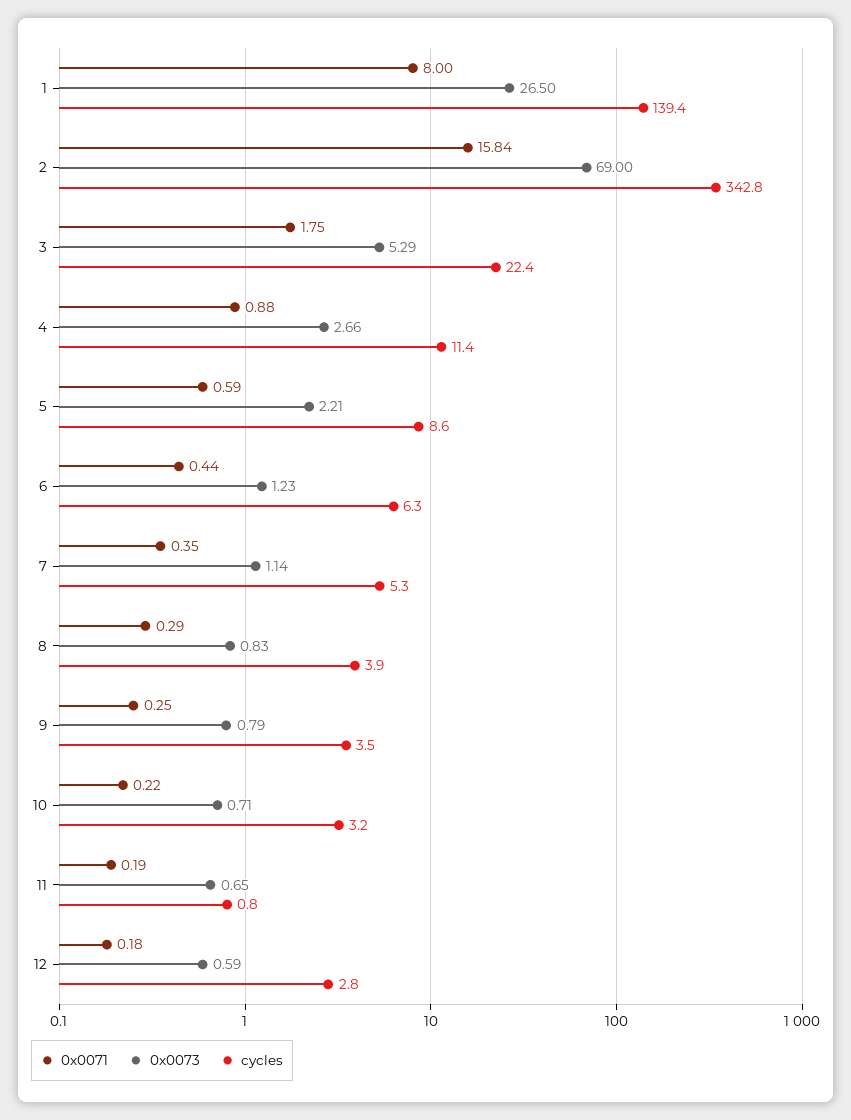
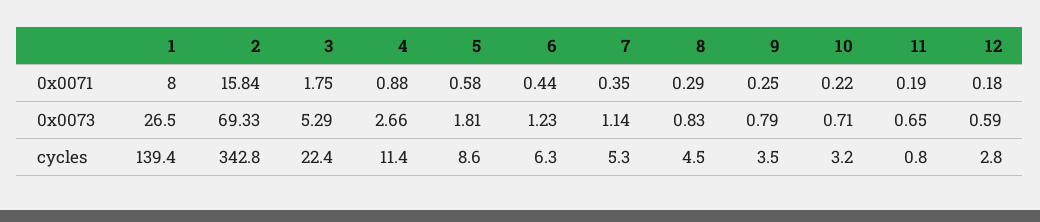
  {
    "0x0071": {
      "1": 8,
      "2": 15.84,
      "3": 1.75,
      "4": 0.88,
-     "5": 0.59,
+     "5": 0.58,
      "6": 0.44,
      "7": 0.35,
      "8": 0.29,
      "9": 0.25,
      "10": 0.22,
      "11": 0.19,
      "12": 0.18
    },
    "0x0073": {
      "1": 26.5,
-     "2": 69,
+     "2": 69.33,
      "3": 5.29,
      "4": 2.66,
-     "5": 2.21,
+     "5": 1.81,
      "6": 1.23,
      "7": 1.14,
      "8": 0.83,
      "9": 0.79,
      "10": 0.71,
      "11": 0.65,
      "12": 0.59
    },
    "cycles": {
      "1": 139.4,
      "2": 342.8,
      "3": 22.4,
      "4": 11.4,
      "5": 8.6,
      "6": 6.3,
      "7": 5.3,
-     "8": 3.9,
+     "8": 4.5,
      "9": 3.5,
      "10": 3.2,
      "11": 0.8,
      "12": 2.8
    }
  }

